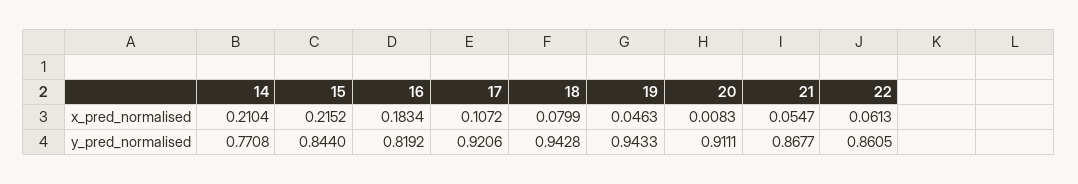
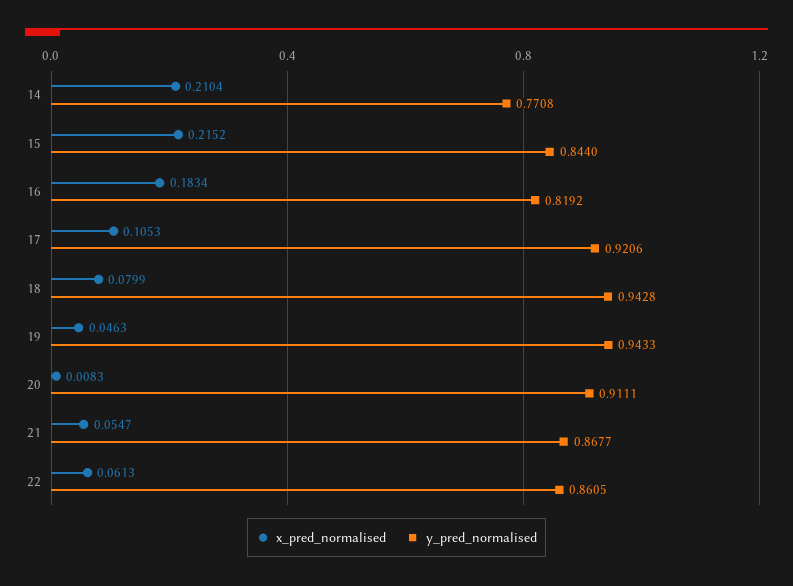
  {
    "x_pred_normalised": {
      "14": 0.2104,
      "15": 0.2152,
      "16": 0.1834,
-     "17": 0.1072,
+     "17": 0.1053,
      "18": 0.0799,
      "19": 0.0463,
      "20": 0.0083,
      "21": 0.0547,
      "22": 0.0613
    },
    "y_pred_normalised": {
      "14": 0.7708,
      "15": 0.844,
      "16": 0.8192,
      "17": 0.9206,
      "18": 0.9428,
      "19": 0.9433,
      "20": 0.9111,
      "21": 0.8677,
      "22": 0.8605
    }
  }

